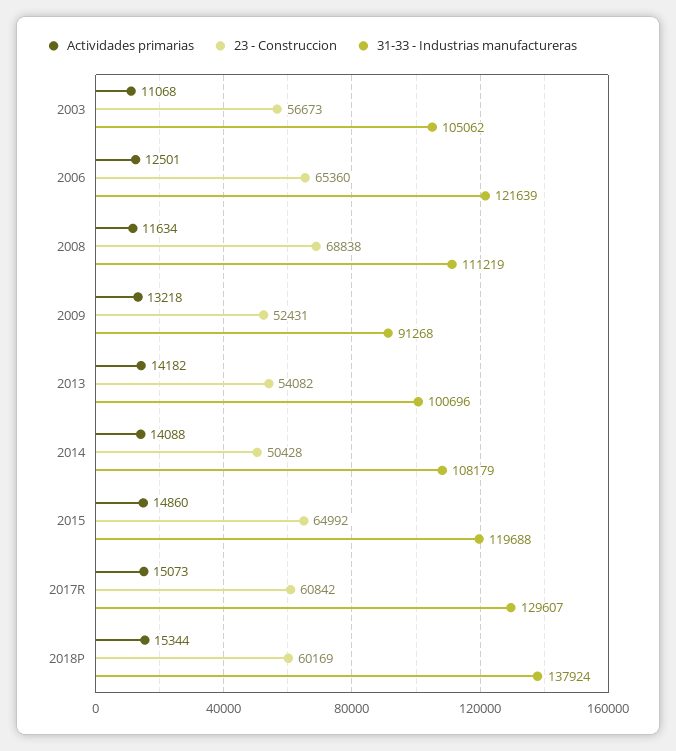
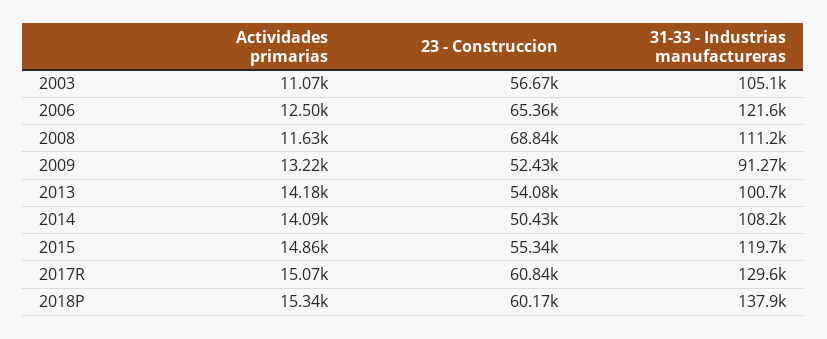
  {
    "Actividades primarias": {
      "2003": 11068,
      "2006": 12501,
      "2008": 11634,
      "2009": 13218,
      "2013": 14182,
      "2014": 14088,
      "2015": 14860,
      "2017R": 15073,
      "2018P": 15344
    },
    "23 - Construccion": {
      "2003": 56673,
      "2006": 65360,
      "2008": 68838,
      "2009": 52431,
      "2013": 54082,
      "2014": 50428,
-     "2015": 64992,
+     "2015": 55340,
      "2017R": 60842,
      "2018P": 60169
    },
    "31-33 - Industrias manufactureras": {
      "2003": 105062,
      "2006": 121639,
      "2008": 111219,
      "2009": 91268,
      "2013": 100696,
      "2014": 108179,
      "2015": 119688,
      "2017R": 129607,
      "2018P": 137924
    }
  }

